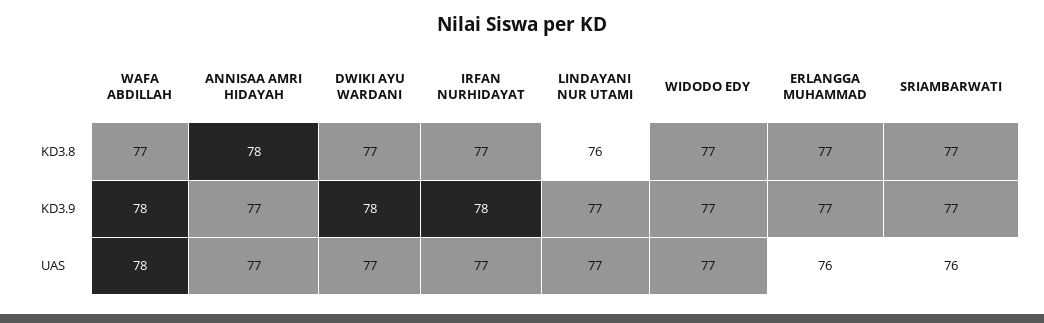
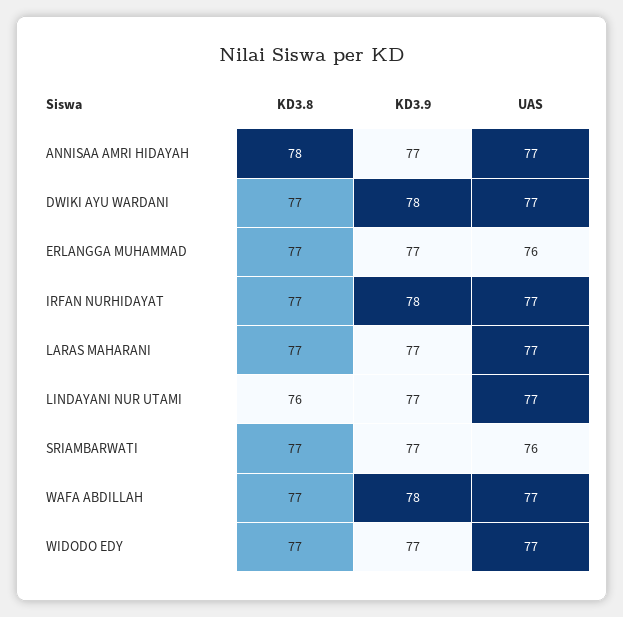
  {
    "WAFA ABDILLAH": {
      "KD3.8": 77,
      "KD3.9": 78,
-     "UAS": 78
+     "UAS": 77
    },
    "ANNISAA AMRI HIDAYAH": {
      "KD3.8": 78,
      "KD3.9": 77,
      "UAS": 77
    },
    "DWIKI AYU WARDANI": {
      "KD3.8": 77,
      "KD3.9": 78,
      "UAS": 77
    },
    "IRFAN NURHIDAYAT": {
      "KD3.8": 77,
      "KD3.9": 78,
      "UAS": 77
    },
    "LINDAYANI NUR UTAMI": {
      "KD3.8": 76,
      "KD3.9": 77,
      "UAS": 77
    },
    "WIDODO EDY": {
      "KD3.8": 77,
      "KD3.9": 77,
      "UAS": 77
    },
    "ERLANGGA MUHAMMAD": {
      "KD3.8": 77,
      "KD3.9": 77,
      "UAS": 76
    },
    "SRIAMBARWATI": {
      "KD3.8": 77,
      "KD3.9": 77,
      "UAS": 76
-   }
+   },
+   "LARAS MAHARANI": {
+     "KD3.8": 77,
+     "KD3.9": 77,
+     "UAS": 77
+   }
  }

